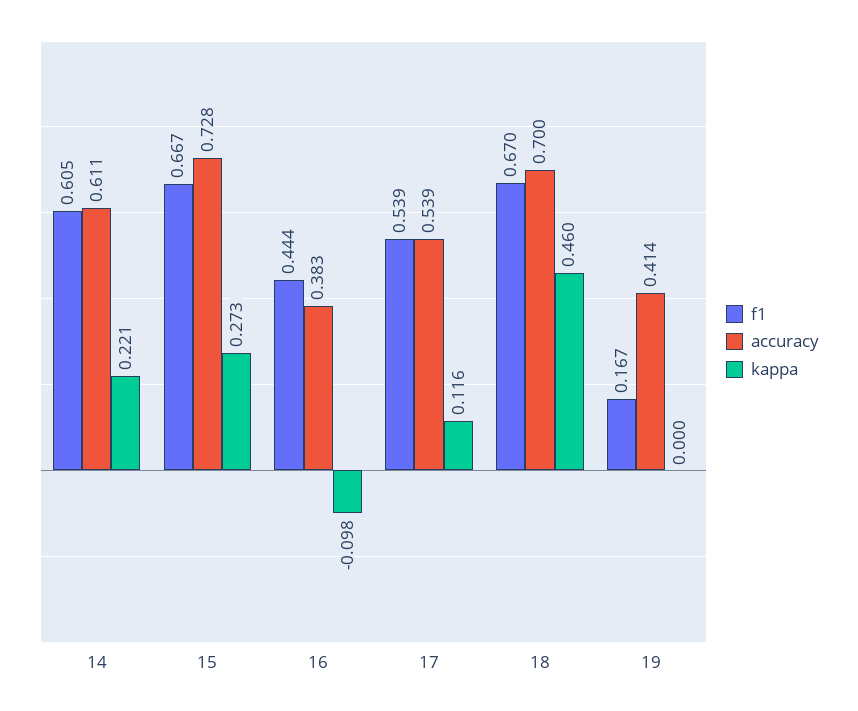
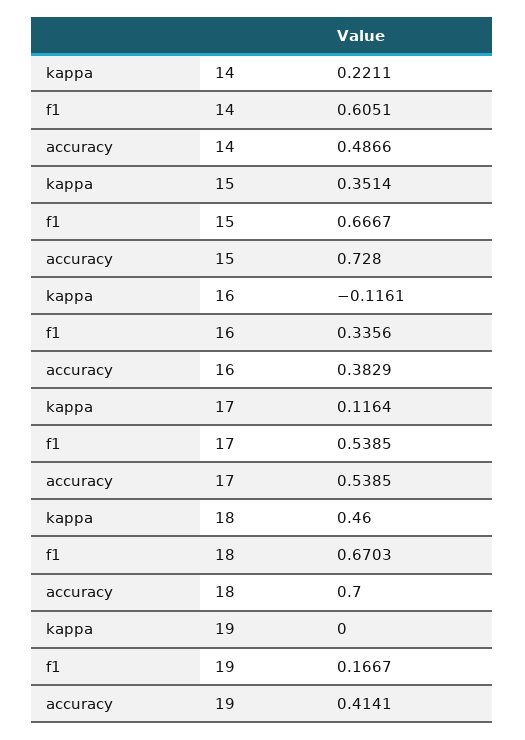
  {
    "f1": {
      "14": 0.6051,
      "15": 0.6667,
-     "16": 0.444,
+     "16": 0.3356,
      "17": 0.5385,
      "18": 0.6703,
      "19": 0.1667
    },
    "accuracy": {
-     "14": 0.611,
+     "14": 0.4866,
      "15": 0.728,
      "16": 0.3829,
      "17": 0.5385,
      "18": 0.7,
      "19": 0.4141
    },
    "kappa": {
      "14": 0.2211,
-     "15": 0.273,
+     "15": 0.3514,
-     "16": -0.098,
+     "16": -0.1161,
      "17": 0.1164,
      "18": 0.46,
      "19": 0
    }
  }

